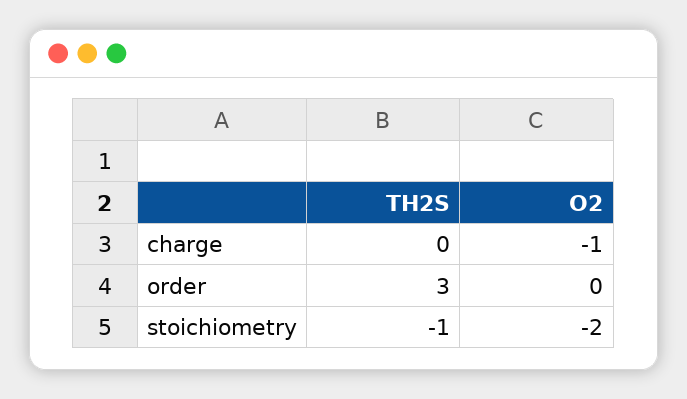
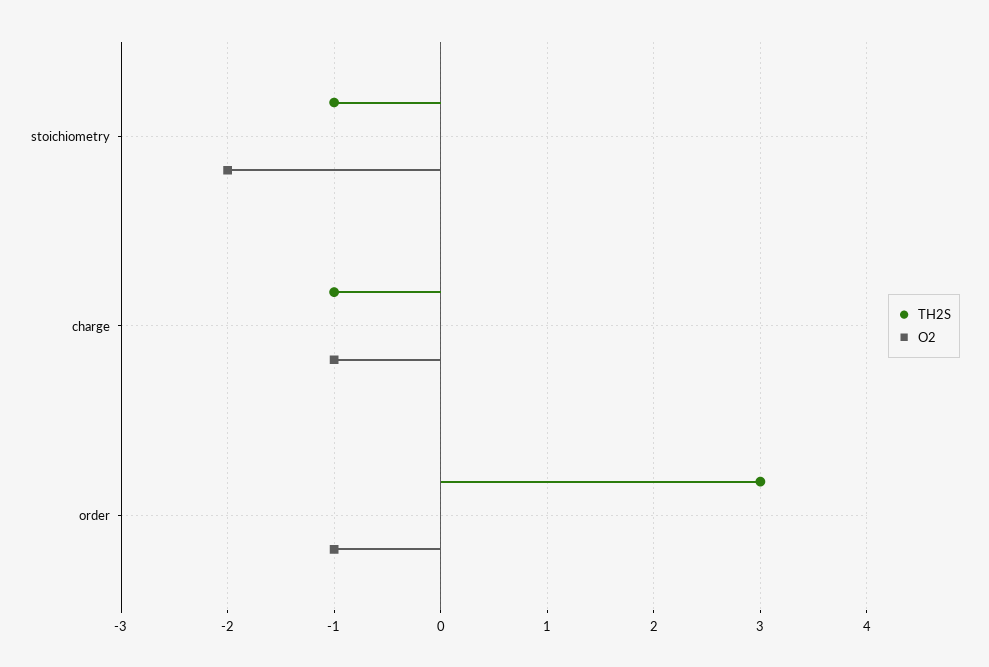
  {
    "TH2S": {
-     "charge": 0,
+     "charge": -1,
      "order": 3,
      "stoichiometry": -1
    },
    "O2": {
      "charge": -1,
-     "order": 0,
+     "order": -1,
      "stoichiometry": -2
    }
  }

